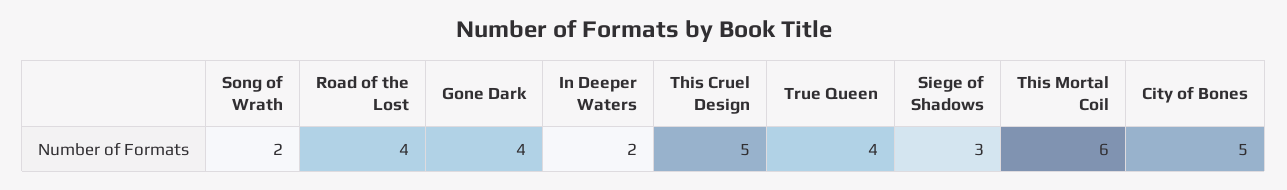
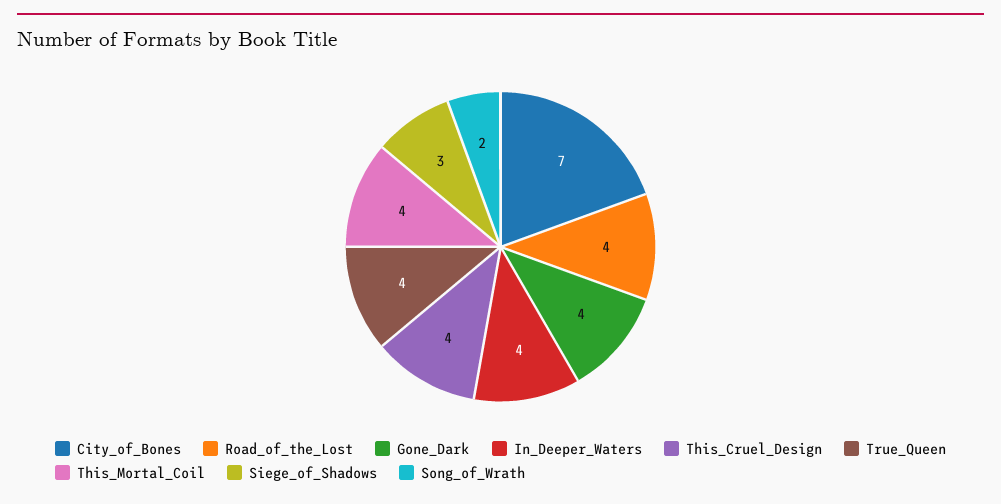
  {
    "Song of Wrath": 2,
    "Road of the Lost": 4,
    "Gone Dark": 4,
-   "In Deeper Waters": 2,
+   "In Deeper Waters": 4,
-   "This Cruel Design": 5,
+   "This Cruel Design": 4,
    "True Queen": 4,
    "Siege of Shadows": 3,
-   "This Mortal Coil": 6,
+   "This Mortal Coil": 4,
-   "City of Bones": 5
+   "City of Bones": 7
  }

